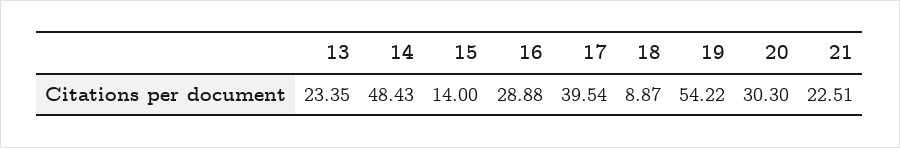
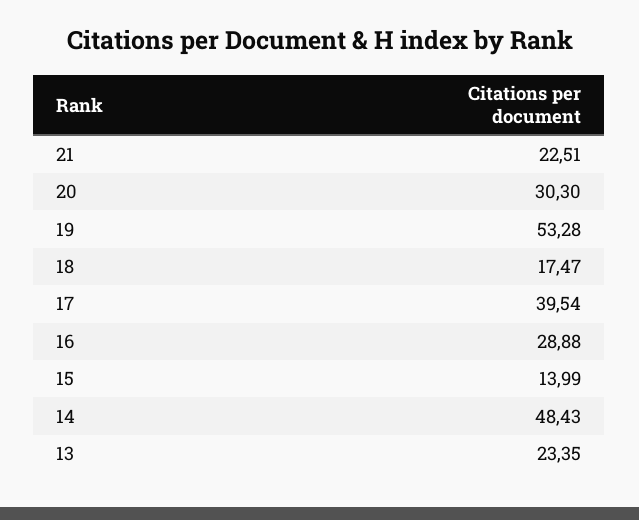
  {
    "13": 23.35,
    "14": 48.43,
-   "15": 14,
+   "15": 13.99,
    "16": 28.88,
    "17": 39.54,
-   "18": 8.87,
+   "18": 17.47,
-   "19": 54.22,
+   "19": 53.28,
    "20": 30.3,
    "21": 22.51
  }

